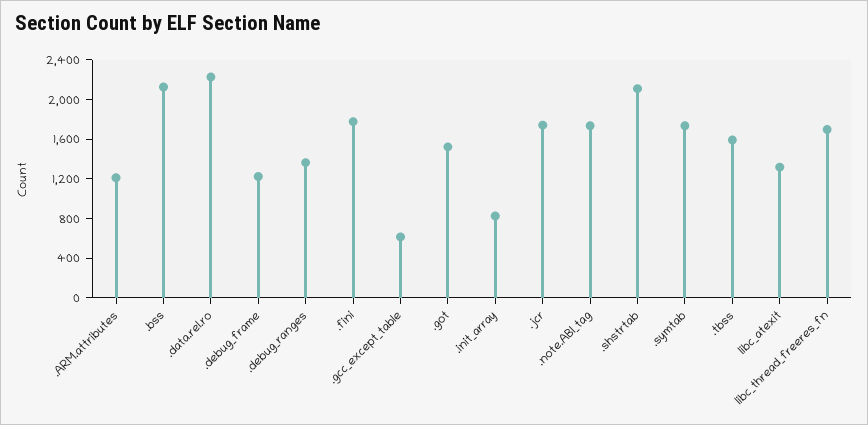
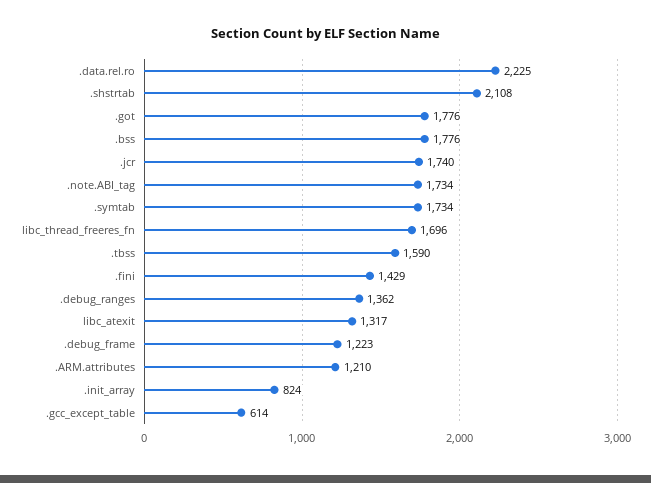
  {
    ".ARM.attributes": 1210,
-   ".bss": 2100,
+   ".bss": 1776,
    ".data.rel.ro": 2225,
    ".debug_frame": 1223,
    ".debug_ranges": 1362,
-   ".fini": 1800,
+   ".fini": 1429,
    ".gcc_except_table": 614,
-   ".got": 1500,
+   ".got": 1776,
    ".init_array": 824,
    ".jcr": 1740,
    ".note.ABI_tag": 1734,
    ".shstrtab": 2108,
    ".symtab": 1734,
    ".tbss": 1590,
    "libc_atexit": 1317,
    "libc_thread_freeres_fn": 1696
  }

